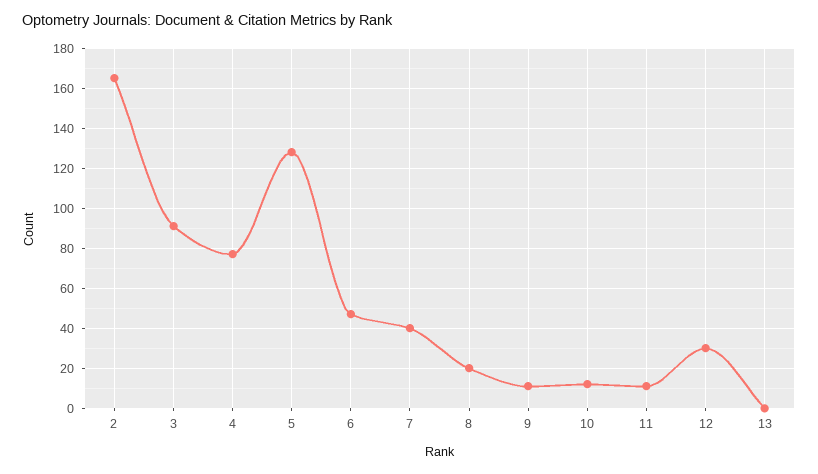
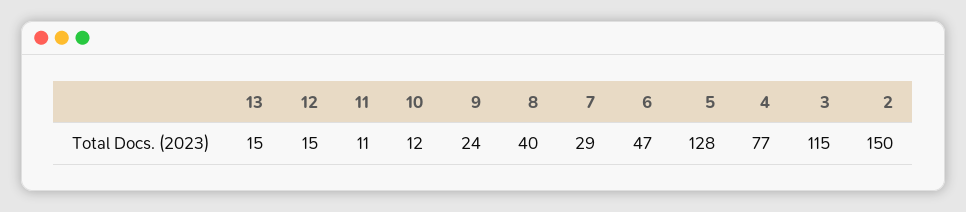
  {
-   "2": 165,
+   "2": 150,
-   "3": 90,
+   "3": 115,
    "4": 77,
    "5": 128,
    "6": 47,
-   "7": 40,
+   "7": 29,
-   "8": 20,
+   "8": 40,
-   "9": 10,
+   "9": 24,
    "10": 12,
    "11": 11,
-   "12": 30,
+   "12": 15,
-   "13": 0
+   "13": 15
  }

